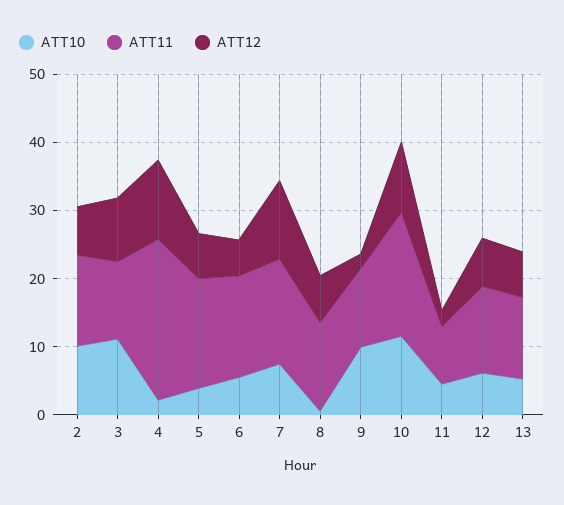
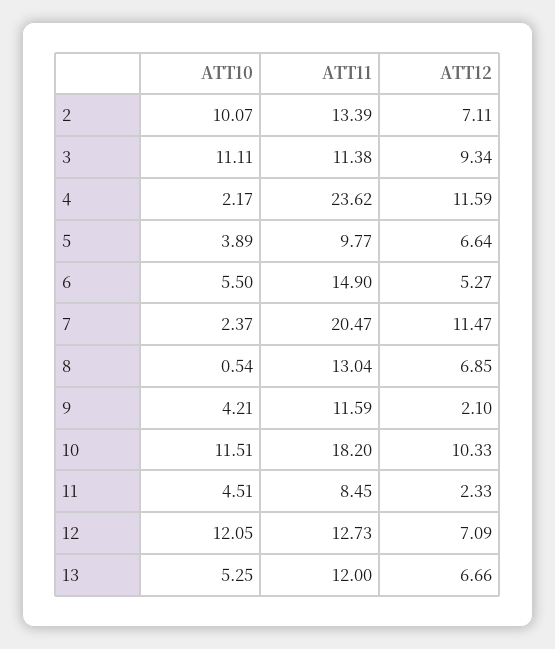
  {
    "ATT10": {
      "2": 10.07,
      "3": 11.11,
      "4": 2.17,
      "5": 3.89,
      "6": 5.5,
-     "7": 8,
+     "7": 2.37,
      "8": 0.54,
-     "9": 10,
+     "9": 4.21,
      "10": 11.51,
      "11": 4.51,
-     "12": 6,
+     "12": 12.05,
      "13": 5.25
    },
    "ATT11": {
      "2": 13.39,
      "3": 11.38,
      "4": 23.62,
-     "5": 16,
+     "5": 9.77,
      "6": 14.9,
-     "7": 16,
+     "7": 20.47,
      "8": 13.04,
      "9": 11.59,
      "10": 18.2,
      "11": 8.45,
      "12": 12.73,
      "13": 12
    },
    "ATT12": {
      "2": 7.11,
      "3": 9.34,
      "4": 11.59,
      "5": 6.64,
      "6": 5.27,
      "7": 11.47,
      "8": 6.85,
      "9": 2.1,
      "10": 10.33,
      "11": 2.33,
      "12": 7.09,
      "13": 6.66
    }
  }

